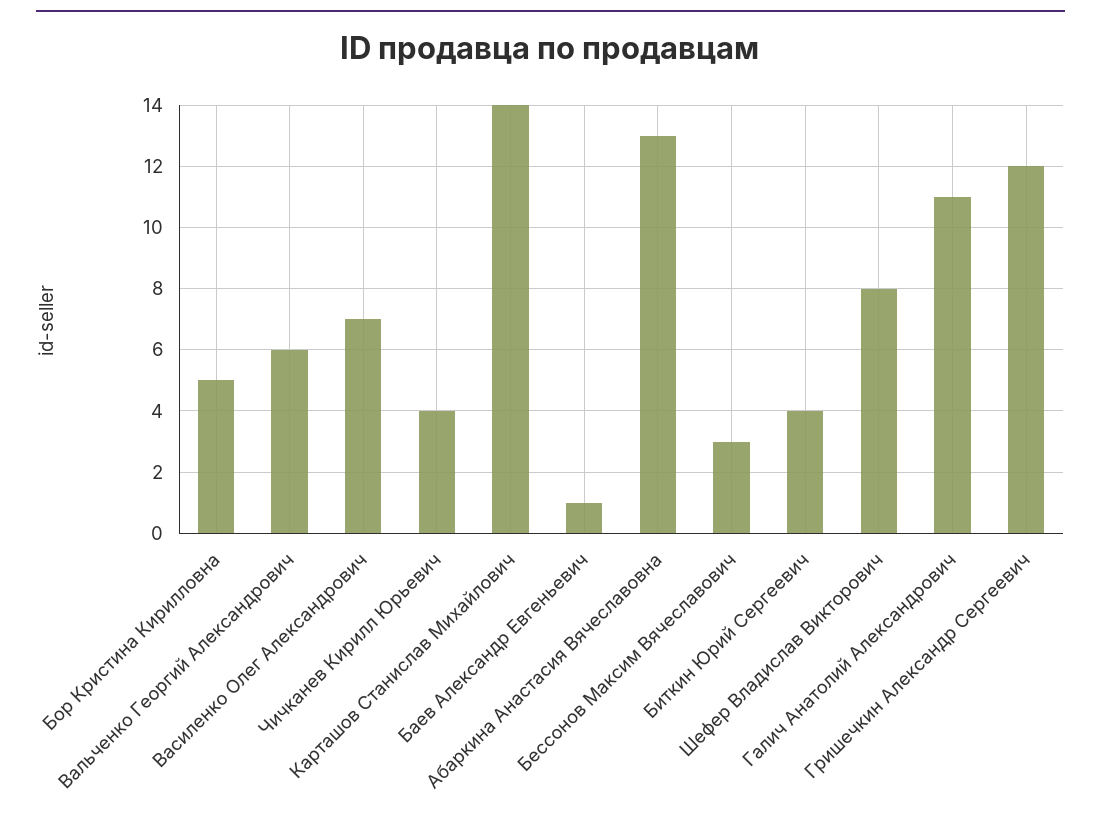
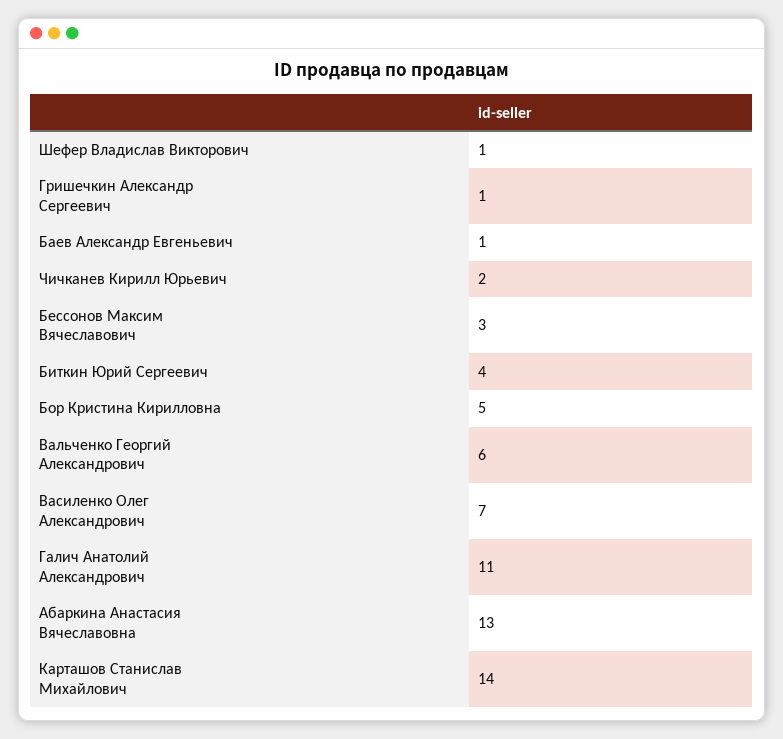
  {
    "Бор Кристина Кирилловна": 5,
    "Вальченко Георгий Александрович": 6,
    "Василенко Олег Александрович": 7,
-   "Чичканев Кирилл Юрьевич": 4,
+   "Чичканев Кирилл Юрьевич": 2,
    "Карташов Станислав Михайлович": 14,
    "Баев Александр Евгеньевич": 1,
    "Абаркина Анастасия Вячеславовна": 13,
    "Бессонов Максим Вячеславович": 3,
    "Биткин Юрий Сергеевич": 4,
-   "Шефер Владислав Викторович": 8,
+   "Шефер Владислав Викторович": 1,
    "Галич Анатолий Александрович": 11,
-   "Гришечкин Александр Сергеевич": 12
+   "Гришечкин Александр Сергеевич": 1
  }

